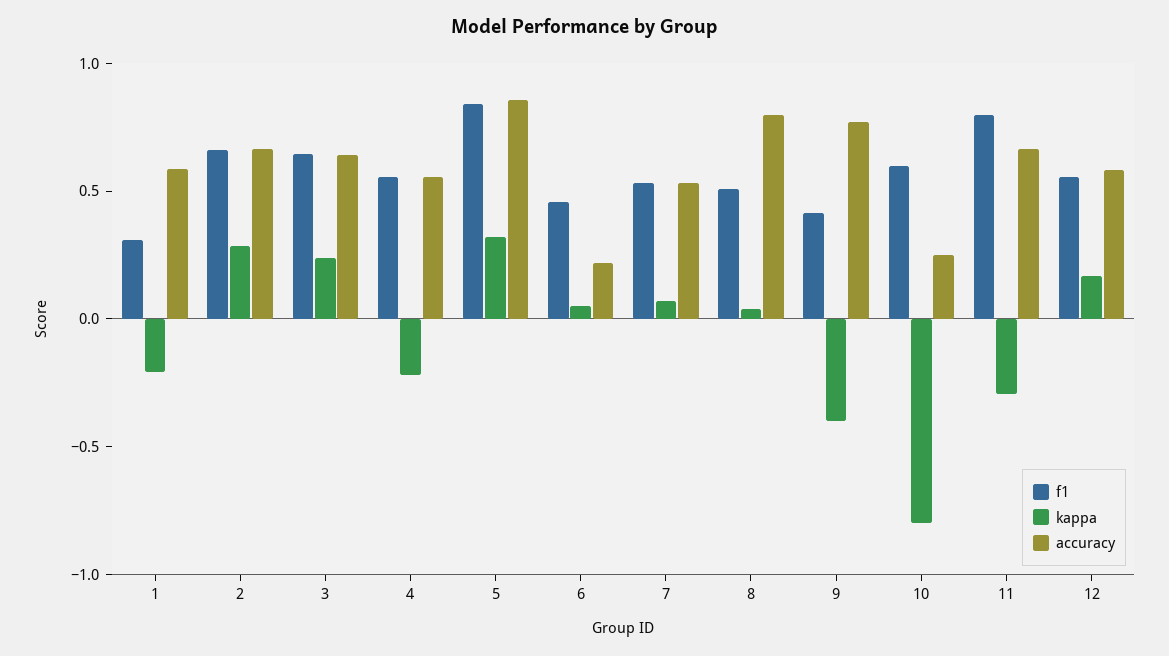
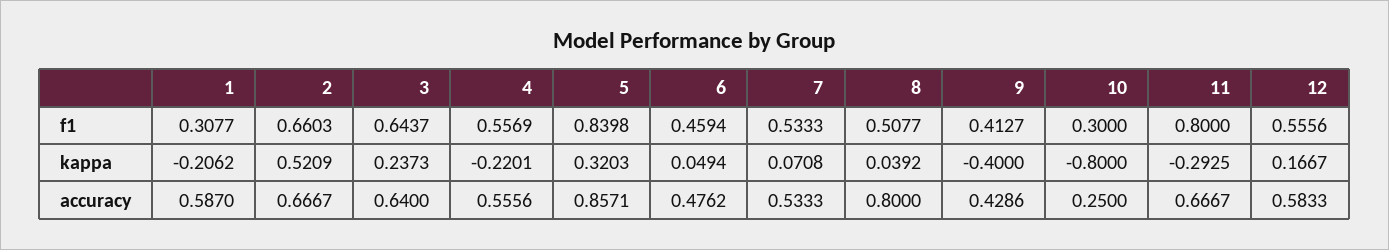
  {
    "f1": {
      "1": 0.3077,
      "2": 0.6603,
      "3": 0.6437,
      "4": 0.5569,
      "5": 0.8398,
      "6": 0.4594,
      "7": 0.5333,
      "8": 0.5077,
      "9": 0.4127,
-     "10": 0.6,
+     "10": 0.3,
      "11": 0.8,
      "12": 0.5556
    },
    "kappa": {
      "1": -0.2062,
-     "2": 0.3,
+     "2": 0.5209,
      "3": 0.2373,
      "4": -0.2201,
      "5": 0.3203,
      "6": 0.0494,
      "7": 0.0708,
      "8": 0.0392,
      "9": -0.4,
      "10": -0.8,
      "11": -0.2925,
      "12": 0.1667
    },
    "accuracy": {
      "1": 0.587,
      "2": 0.6667,
      "3": 0.64,
      "4": 0.5556,
      "5": 0.8571,
-     "6": 0.2,
+     "6": 0.4762,
      "7": 0.5333,
      "8": 0.8,
-     "9": 0.8,
+     "9": 0.4286,
      "10": 0.25,
      "11": 0.6667,
      "12": 0.5833
    }
  }

